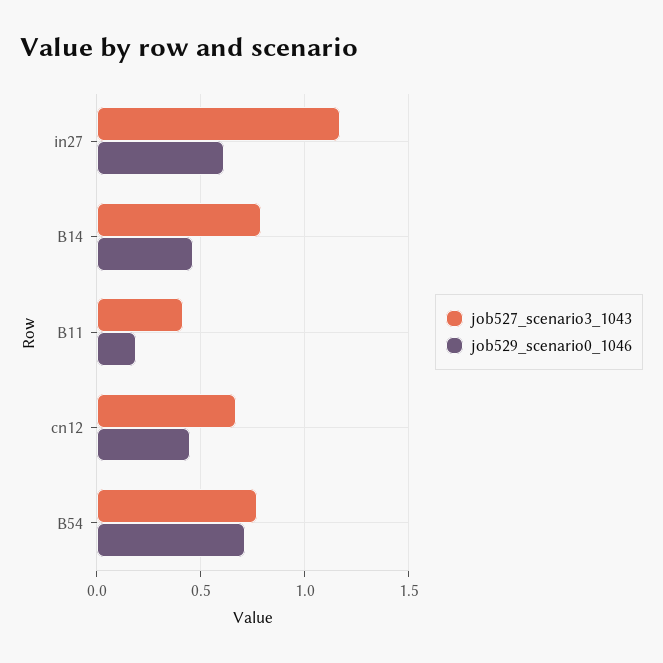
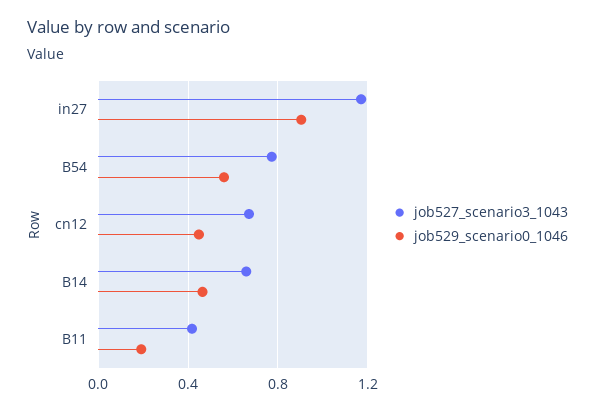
  {
    "job527_scenario3_1043": {
      "in27": 1.15,
-     "B14": 0.8,
+     "B14": 0.65,
      "B11": 0.4,
      "cn12": 0.65,
      "B54": 0.75
    },
    "job529_scenario0_1046": {
-     "in27": 0.6,
+     "in27": 0.9,
      "B14": 0.45,
      "B11": 0.2,
      "cn12": 0.45,
-     "B54": 0.7
+     "B54": 0.55
    }
  }

